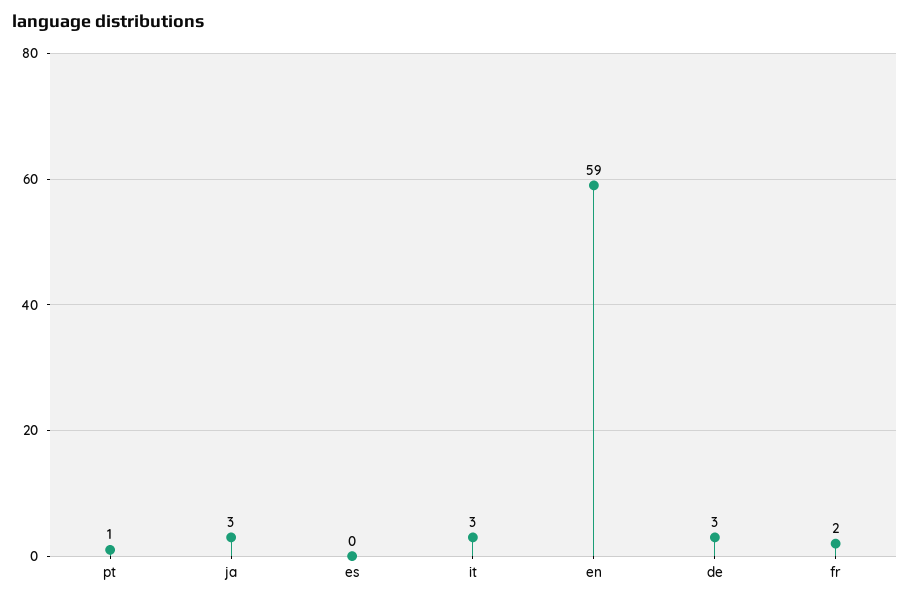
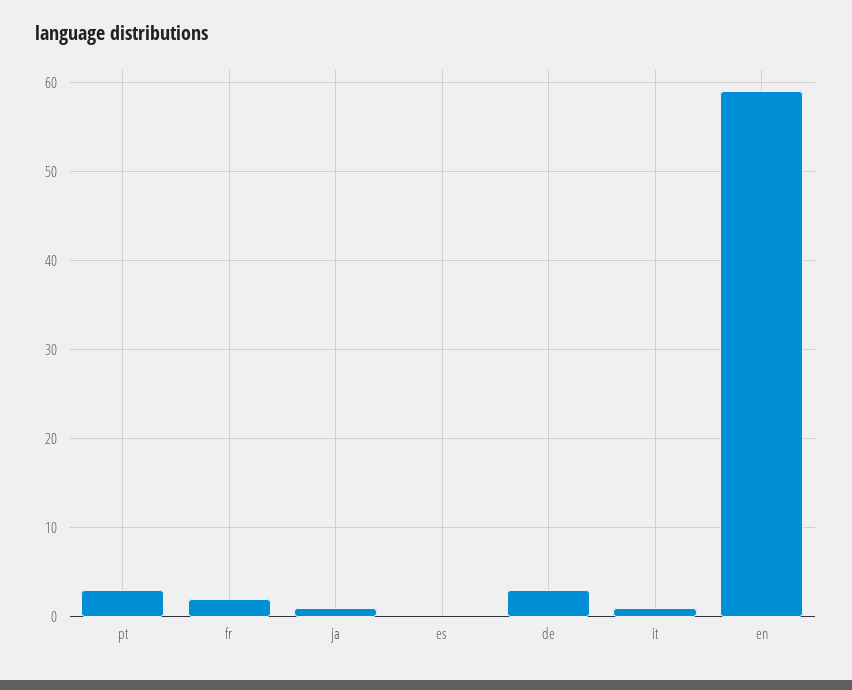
  {
-   "pt": 1,
+   "pt": 3,
-   "ja": 3,
+   "ja": 1,
    "es": 0,
-   "it": 3,
+   "it": 1,
    "en": 59,
    "de": 3,
    "fr": 2
  }

